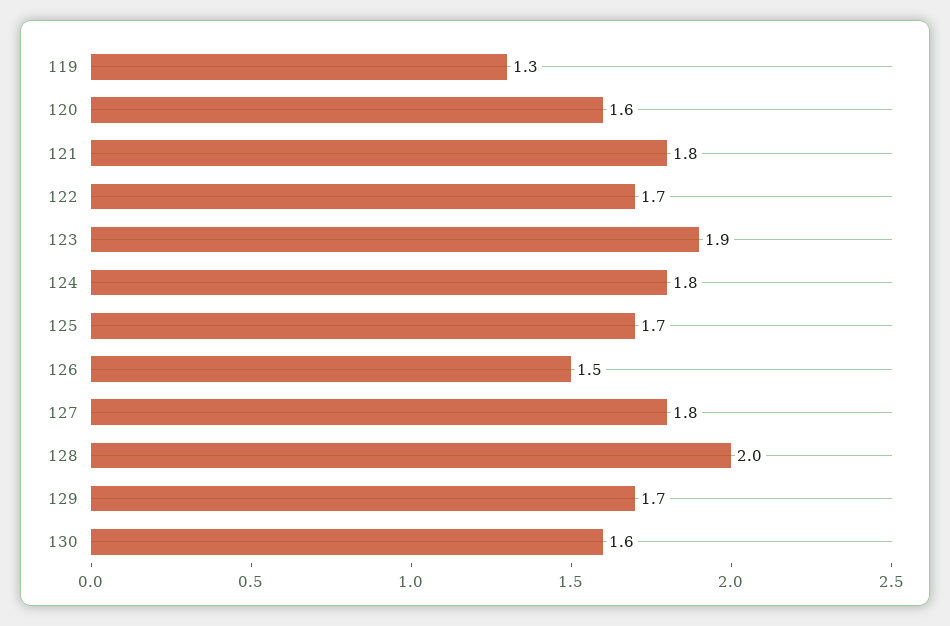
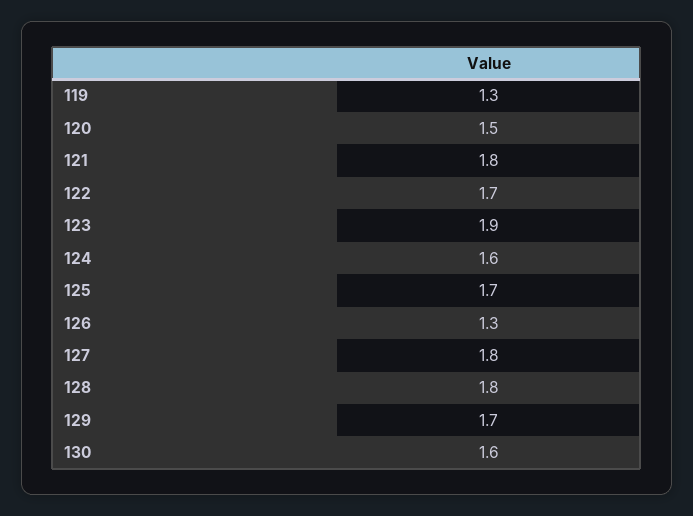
  {
    "119": 1.3,
-   "120": 1.6,
+   "120": 1.5,
    "121": 1.8,
    "122": 1.7,
    "123": 1.9,
-   "124": 1.8,
+   "124": 1.6,
    "125": 1.7,
-   "126": 1.5,
+   "126": 1.3,
    "127": 1.8,
-   "128": 2,
+   "128": 1.8,
    "129": 1.7,
    "130": 1.6
  }

